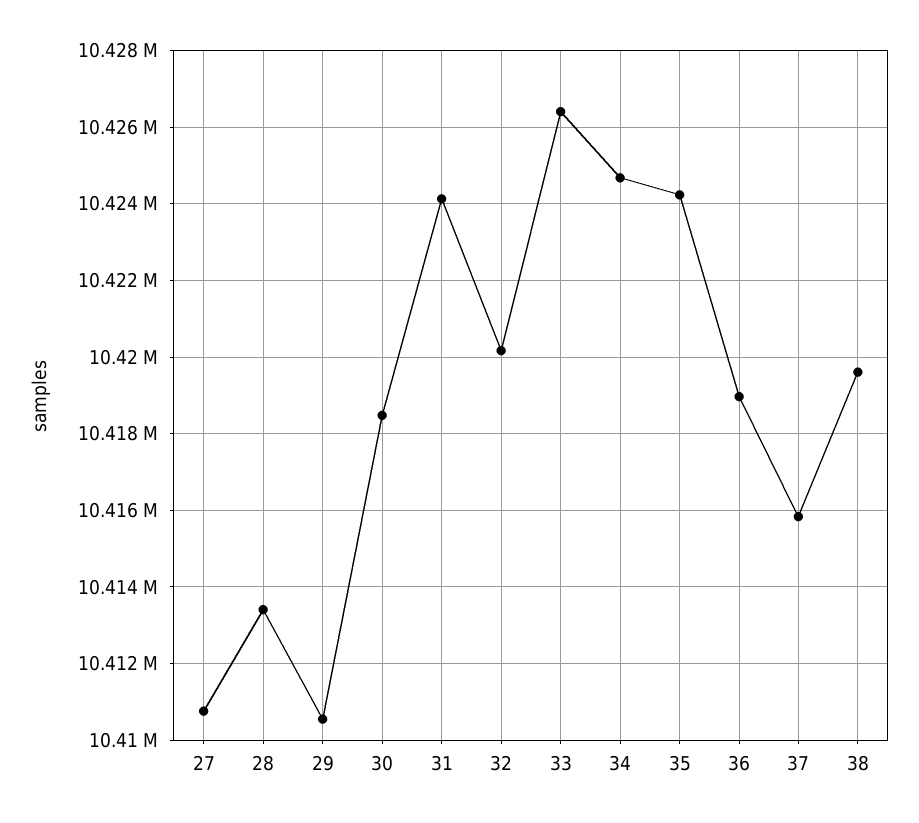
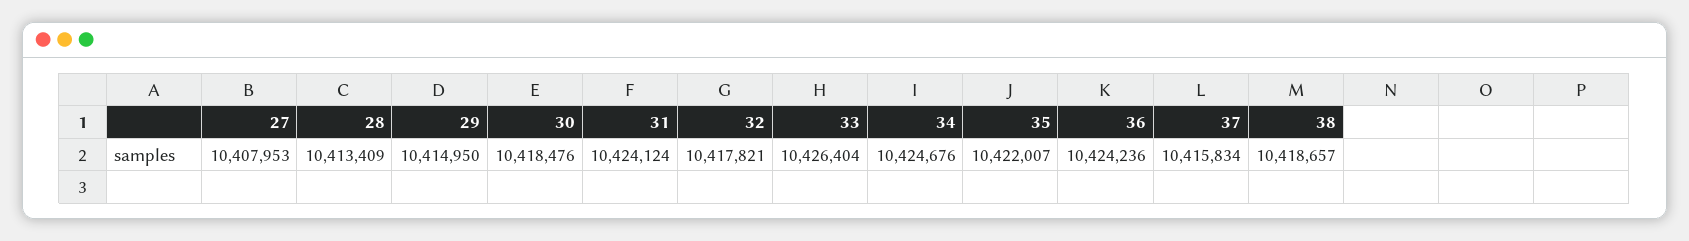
  {
-   "27": 10410800,
+   "27": 10407953,
    "28": 10413409,
-   "29": 10410600,
+   "29": 10414950,
    "30": 10418476,
    "31": 10424124,
-   "32": 10420200,
+   "32": 10417821,
    "33": 10426404,
    "34": 10424676,
-   "35": 10424200,
+   "35": 10422007,
-   "36": 10419000,
+   "36": 10424236,
    "37": 10415834,
-   "38": 10419600
+   "38": 10418657
  }

